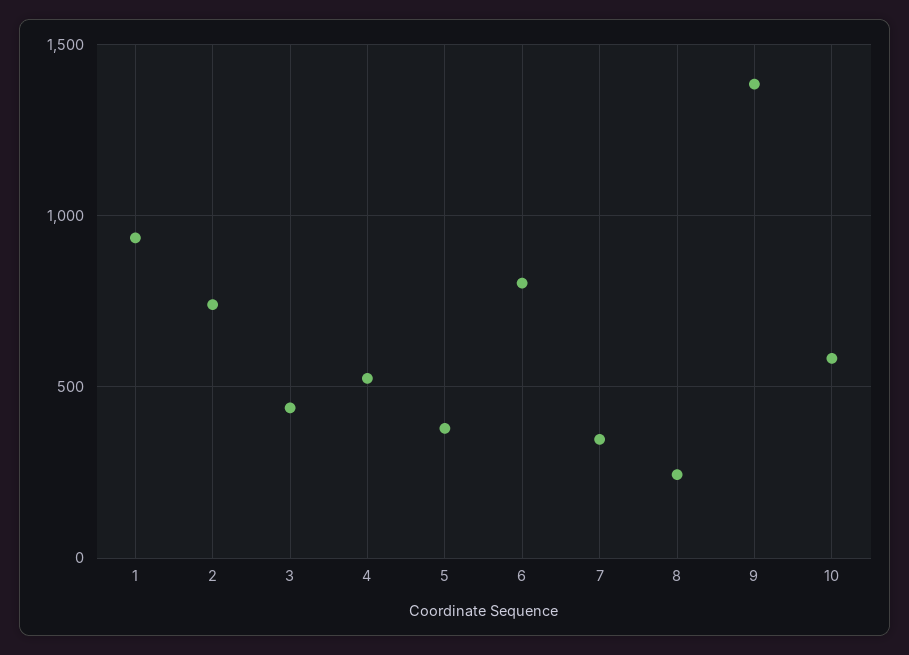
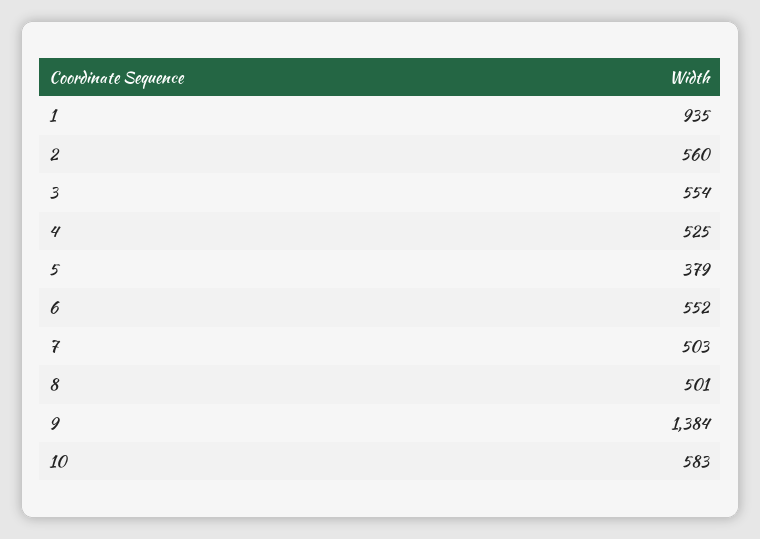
  {
    "1": 935,
-   "2": 750,
+   "2": 560,
-   "3": 450,
+   "3": 554,
    "4": 525,
    "5": 379,
-   "6": 800,
+   "6": 552,
-   "7": 350,
+   "7": 503,
-   "8": 250,
+   "8": 501,
    "9": 1384,
    "10": 583
  }

